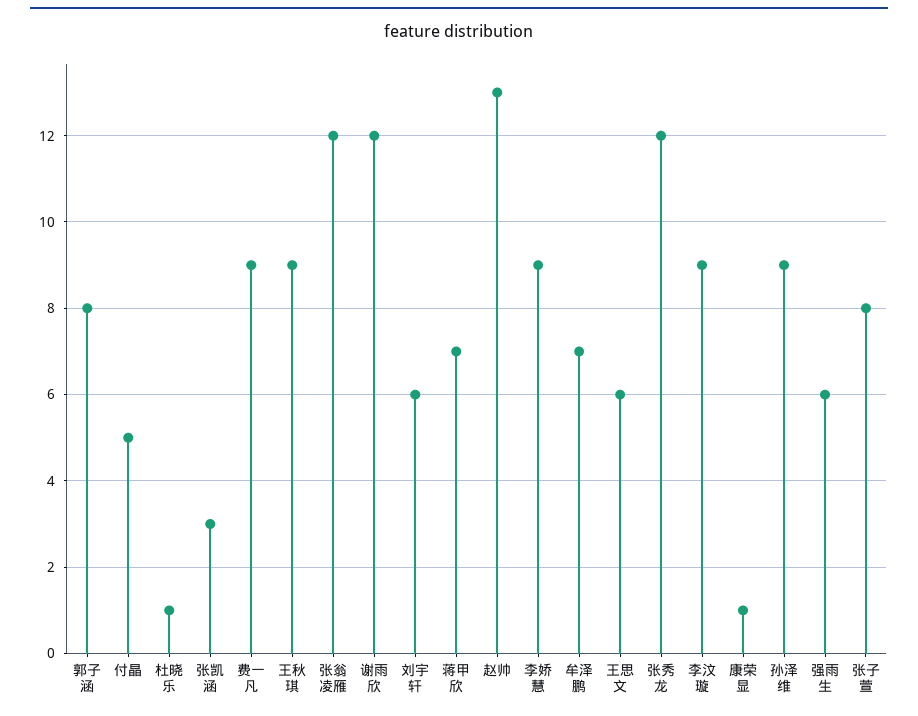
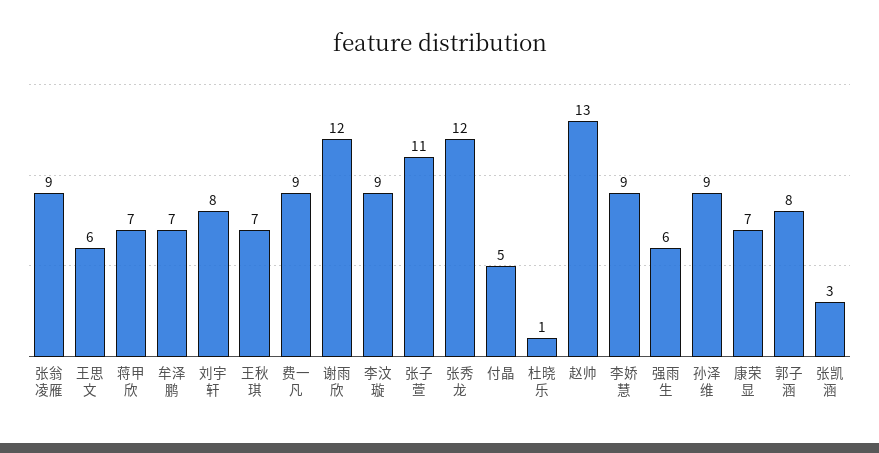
  {
    "郭子涵": 8,
    "付晶": 5,
    "杜晓乐": 1,
    "张凯涵": 3,
    "费一凡": 9,
-   "王秋琪": 9,
+   "王秋琪": 7,
-   "张翁凌雁": 12,
+   "张翁凌雁": 9,
    "谢雨欣": 12,
-   "刘宇轩": 6,
+   "刘宇轩": 8,
    "蒋甲欣": 7,
    "赵帅": 13,
    "李娇慧": 9,
    "牟泽鹏": 7,
    "王思文": 6,
    "张秀龙": 12,
    "李汶璇": 9,
-   "康荣显": 1,
+   "康荣显": 7,
    "孙泽维": 9,
    "强雨生": 6,
-   "张子萱": 8
+   "张子萱": 11
  }

